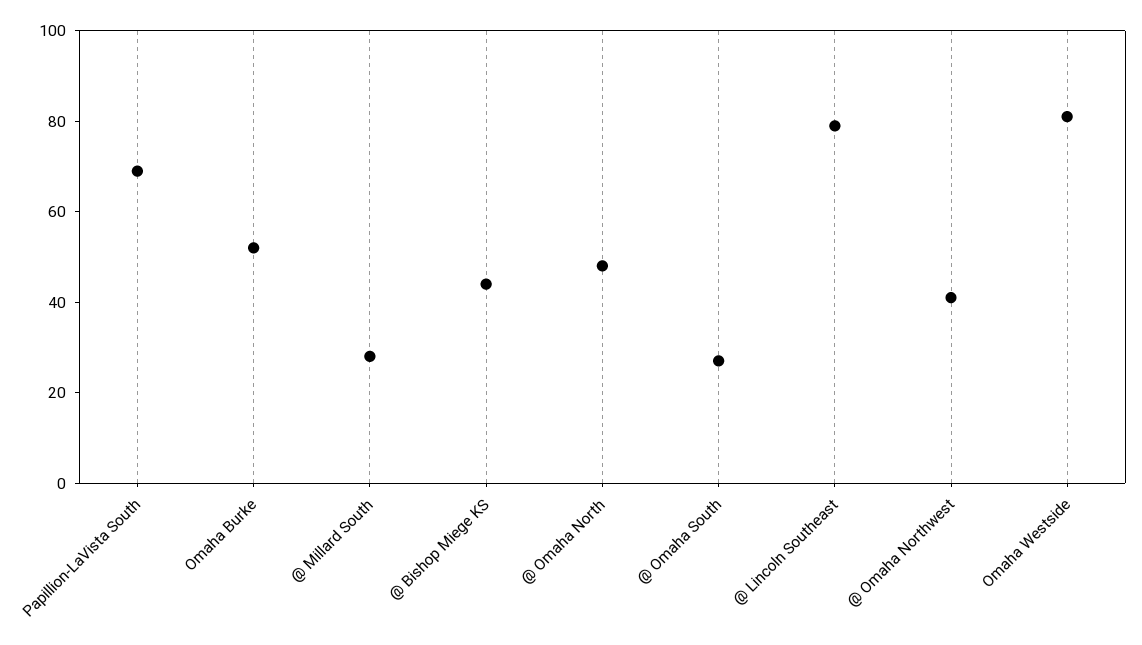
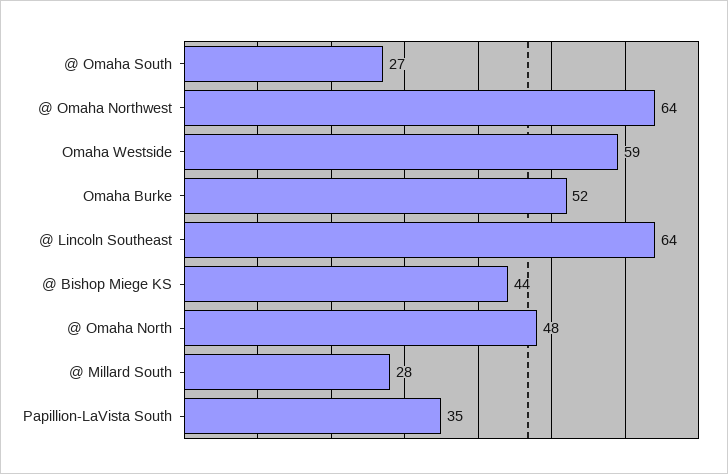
  {
-   "Papillion-LaVista South": 70,
+   "Papillion-LaVista South": 35,
    "Omaha Burke": 52,
    "@ Millard South": 28,
    "@ Bishop Miege KS": 44,
    "@ Omaha North": 48,
    "@ Omaha South": 27,
-   "@ Lincoln Southeast": 80,
+   "@ Lincoln Southeast": 64,
-   "@ Omaha Northwest": 40,
+   "@ Omaha Northwest": 64,
-   "Omaha Westside": 80
+   "Omaha Westside": 59
  }

